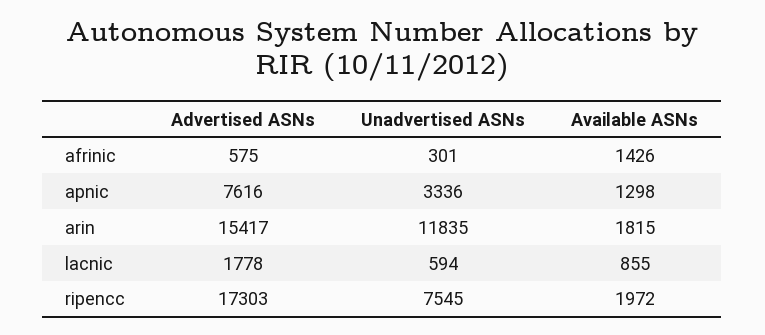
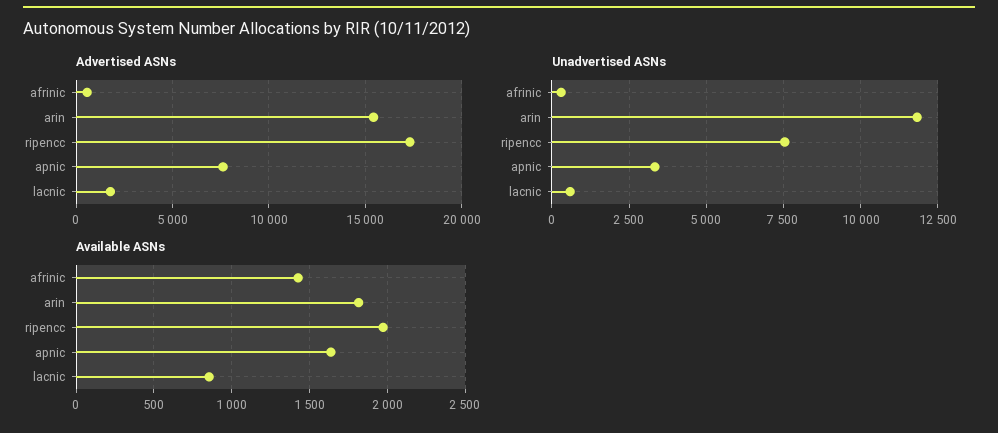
  {
    "Advertised ASNs": {
      "afrinic": 575,
      "apnic": 7616,
      "arin": 15417,
      "lacnic": 1778,
      "ripencc": 17303
    },
    "Unadvertised ASNs": {
      "afrinic": 301,
      "apnic": 3336,
      "arin": 11835,
      "lacnic": 594,
      "ripencc": 7545
    },
    "Available ASNs": {
      "afrinic": 1426,
-     "apnic": 1298,
+     "apnic": 1650,
      "arin": 1815,
      "lacnic": 855,
      "ripencc": 1972
    }
  }

